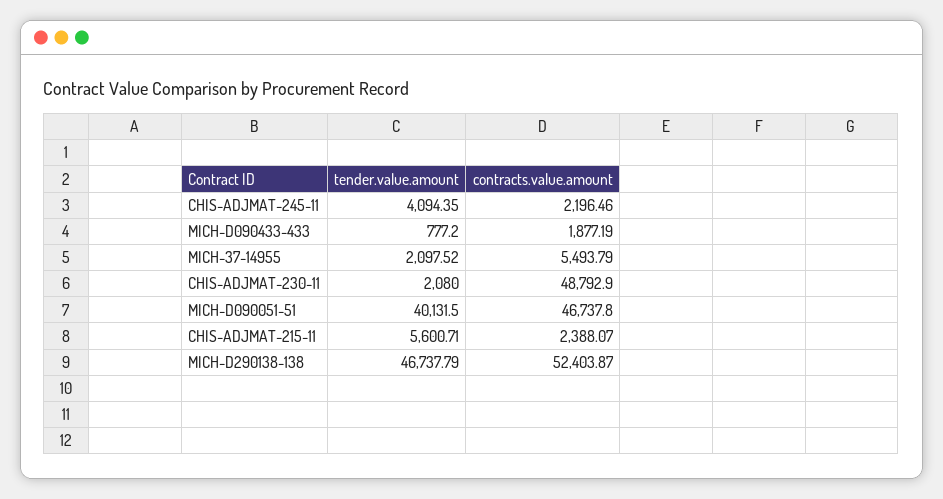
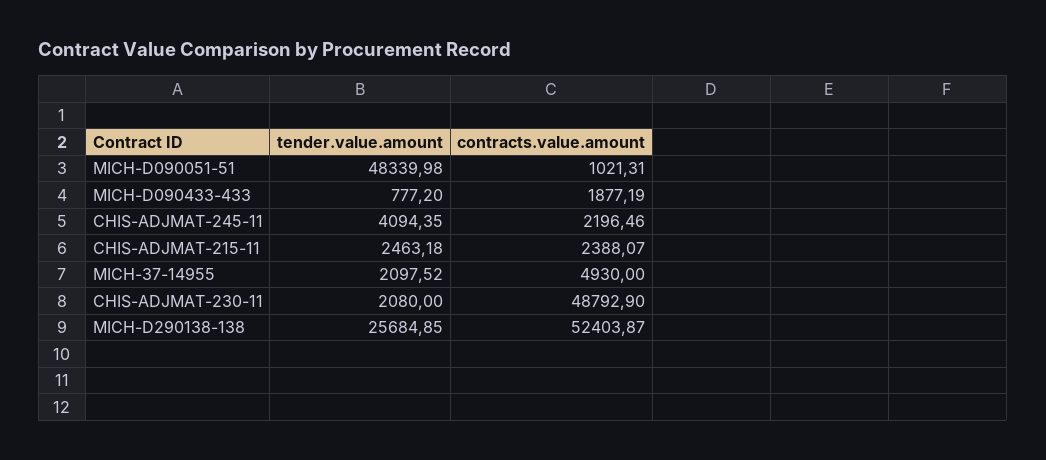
  {
    "tender.value.amount": {
      "CHIS-ADJMAT-245-11": 4094.35,
      "MICH-D090433-433": 777.2,
      "MICH-37-14955": 2097.52,
      "CHIS-ADJMAT-230-11": 2080,
-     "MICH-D090051-51": 40131.5,
+     "MICH-D090051-51": 48339.98,
-     "CHIS-ADJMAT-215-11": 5600.71,
+     "CHIS-ADJMAT-215-11": 2463.18,
-     "MICH-D290138-138": 46737.79
+     "MICH-D290138-138": 25684.85
    },
    "contracts.value.amount": {
      "CHIS-ADJMAT-245-11": 2196.46,
      "MICH-D090433-433": 1877.19,
-     "MICH-37-14955": 5493.79,
+     "MICH-37-14955": 4930,
      "CHIS-ADJMAT-230-11": 48792.9,
-     "MICH-D090051-51": 46737.8,
+     "MICH-D090051-51": 1021.31,
      "CHIS-ADJMAT-215-11": 2388.07,
      "MICH-D290138-138": 52403.87
    }
  }

